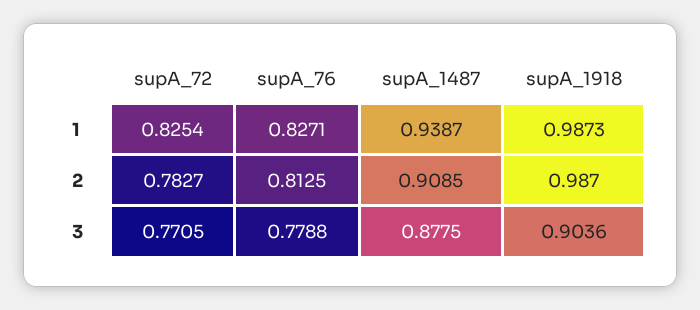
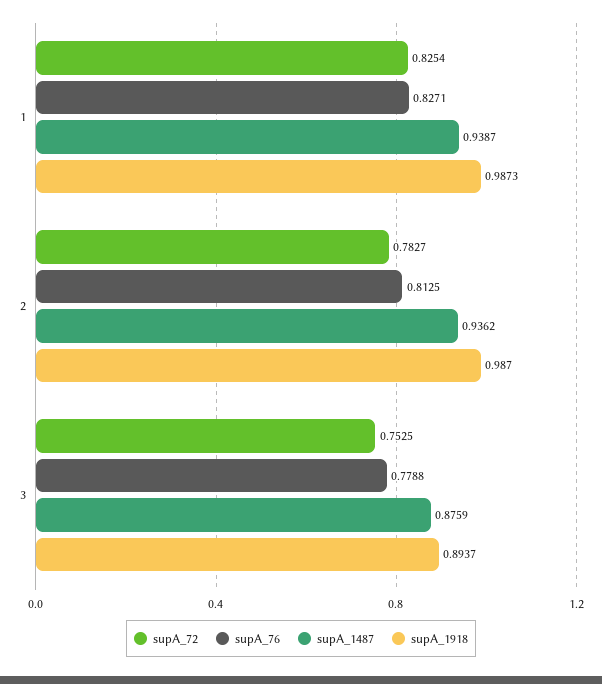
  {
    "supA_72": {
      "1": 0.8254,
      "2": 0.7827,
-     "3": 0.7705
+     "3": 0.7525
    },
    "supA_76": {
      "1": 0.8271,
      "2": 0.8125,
      "3": 0.7788
    },
    "supA_1487": {
      "1": 0.9387,
-     "2": 0.9085,
+     "2": 0.9362,
-     "3": 0.8775
+     "3": 0.8759
    },
    "supA_1918": {
      "1": 0.9873,
      "2": 0.987,
-     "3": 0.9036
+     "3": 0.8937
    }
  }

